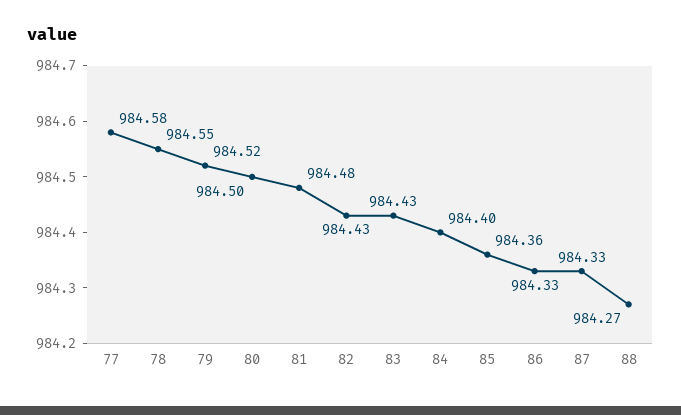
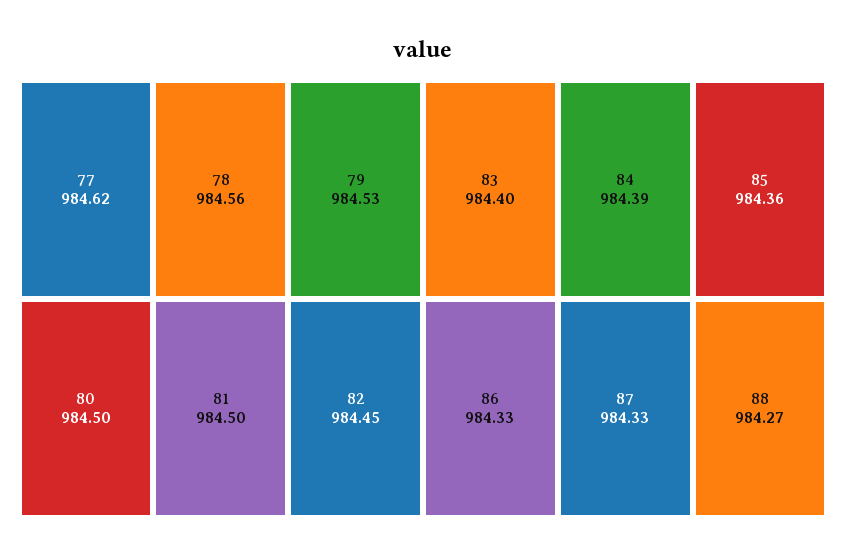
  {
-   "77": 984.58,
+   "77": 984.62,
-   "78": 984.55,
+   "78": 984.56,
-   "79": 984.52,
+   "79": 984.53,
    "80": 984.5,
-   "81": 984.48,
+   "81": 984.5,
-   "82": 984.43,
+   "82": 984.45,
-   "83": 984.43,
+   "83": 984.4,
-   "84": 984.4,
+   "84": 984.39,
    "85": 984.36,
    "86": 984.33,
    "87": 984.33,
    "88": 984.27
  }

